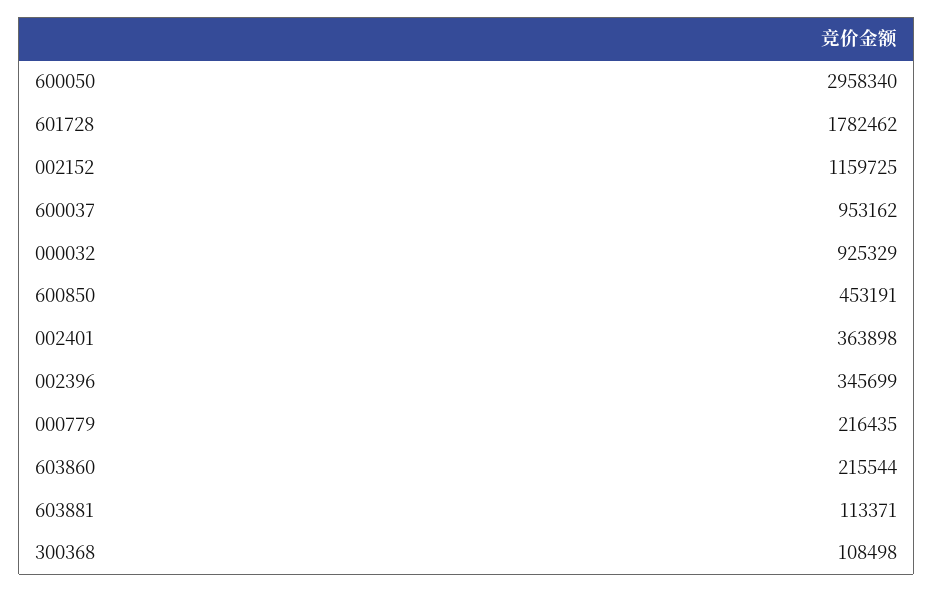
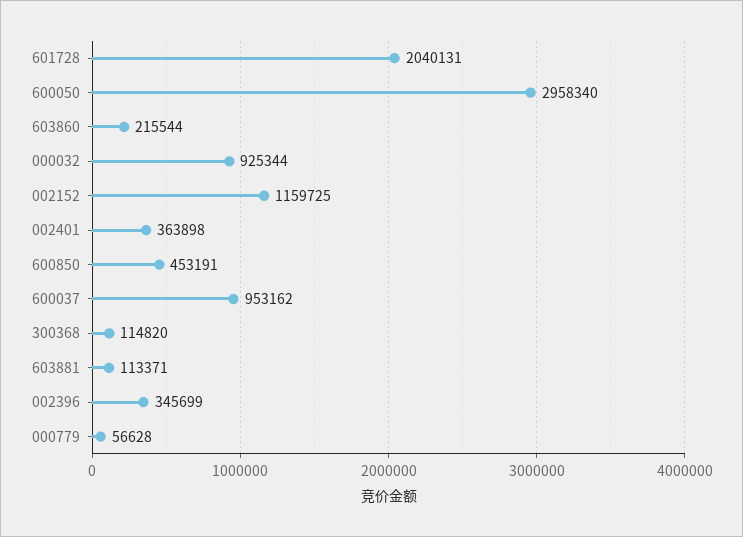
  {
    "600050": 2958340,
-   "601728": 1782462,
+   "601728": 2040131,
    "002152": 1159725,
    "600037": 953162,
-   "000032": 925329,
+   "000032": 925344,
    "600850": 453191,
    "002401": 363898,
    "002396": 345699,
-   "000779": 216435,
+   "000779": 56628,
    "603860": 215544,
    "603881": 113371,
-   "300368": 108498
+   "300368": 114820
  }

